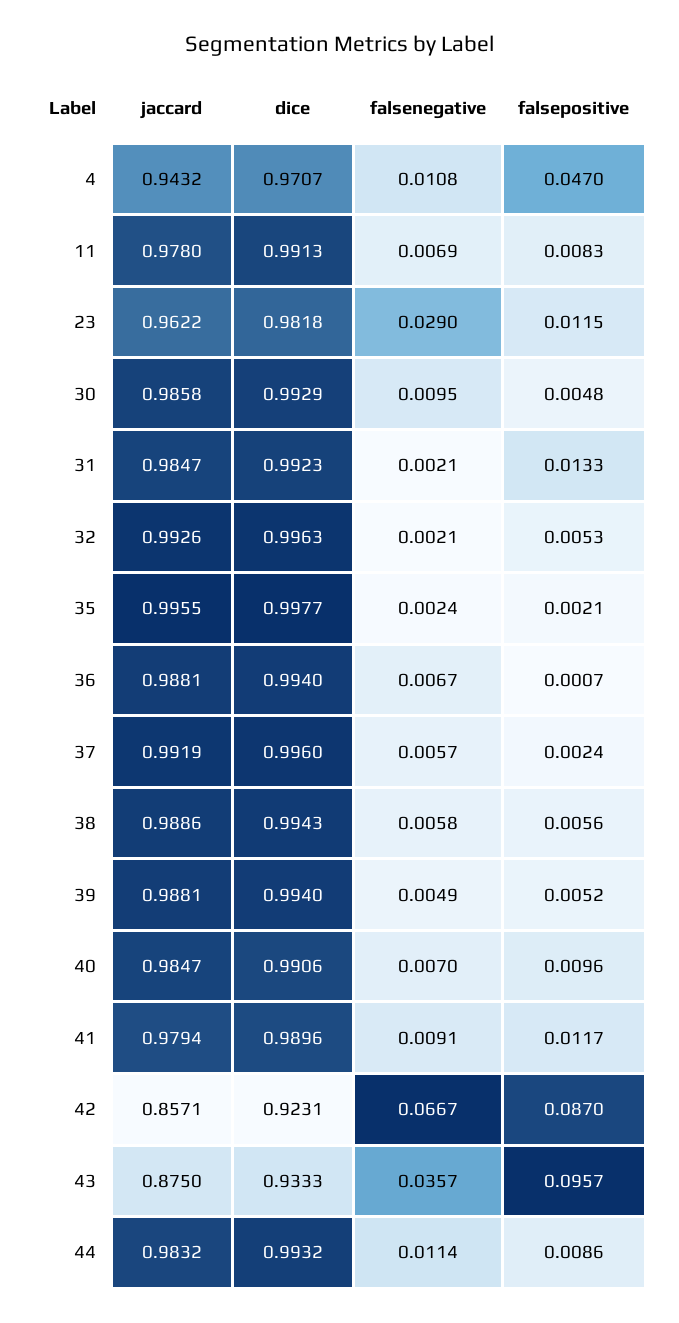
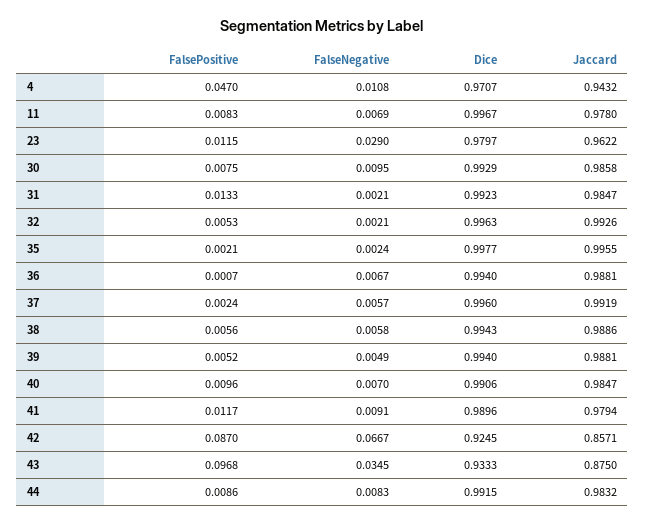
  {
    "jaccard": {
      "4": 0.9432,
      "11": 0.978,
      "23": 0.9622,
      "30": 0.9858,
      "31": 0.9847,
      "32": 0.9926,
      "35": 0.9955,
      "36": 0.9881,
      "37": 0.9919,
      "38": 0.9886,
      "39": 0.9881,
      "40": 0.9847,
      "41": 0.9794,
      "42": 0.8571,
      "43": 0.875,
      "44": 0.9832
    },
    "dice": {
      "4": 0.9707,
-     "11": 0.9913,
+     "11": 0.9967,
-     "23": 0.9818,
+     "23": 0.9797,
      "30": 0.9929,
      "31": 0.9923,
      "32": 0.9963,
      "35": 0.9977,
      "36": 0.994,
      "37": 0.996,
      "38": 0.9943,
      "39": 0.994,
      "40": 0.9906,
      "41": 0.9896,
-     "42": 0.9231,
+     "42": 0.9245,
      "43": 0.9333,
-     "44": 0.9932
+     "44": 0.9915
    },
    "falsenegative": {
      "4": 0.0108,
      "11": 0.0069,
      "23": 0.029,
      "30": 0.0095,
      "31": 0.0021,
      "32": 0.0021,
      "35": 0.0024,
      "36": 0.0067,
      "37": 0.0057,
      "38": 0.0058,
      "39": 0.0049,
      "40": 0.007,
      "41": 0.0091,
      "42": 0.0667,
-     "43": 0.0357,
+     "43": 0.0345,
-     "44": 0.0114
+     "44": 0.0083
    },
    "falsepositive": {
      "4": 0.047,
      "11": 0.0083,
      "23": 0.0115,
-     "30": 0.0048,
+     "30": 0.0075,
      "31": 0.0133,
      "32": 0.0053,
      "35": 0.0021,
      "36": 0.0007,
      "37": 0.0024,
      "38": 0.0056,
      "39": 0.0052,
      "40": 0.0096,
      "41": 0.0117,
      "42": 0.087,
-     "43": 0.0957,
+     "43": 0.0968,
      "44": 0.0086
    }
  }

